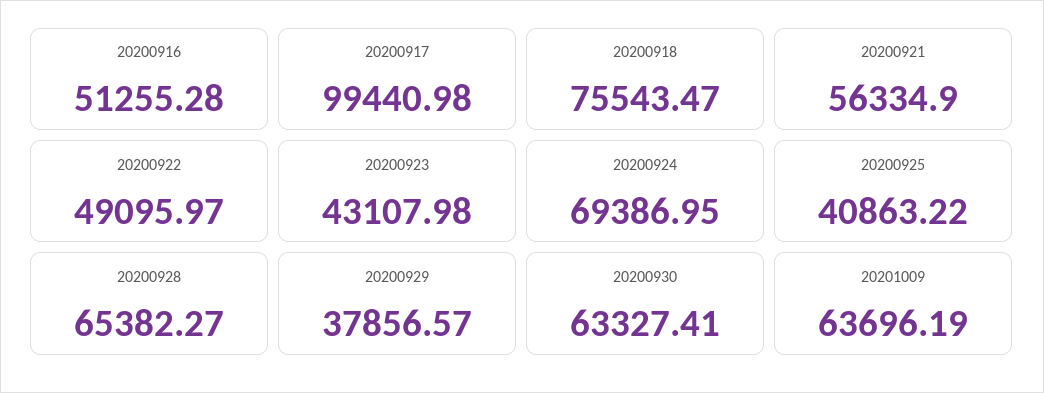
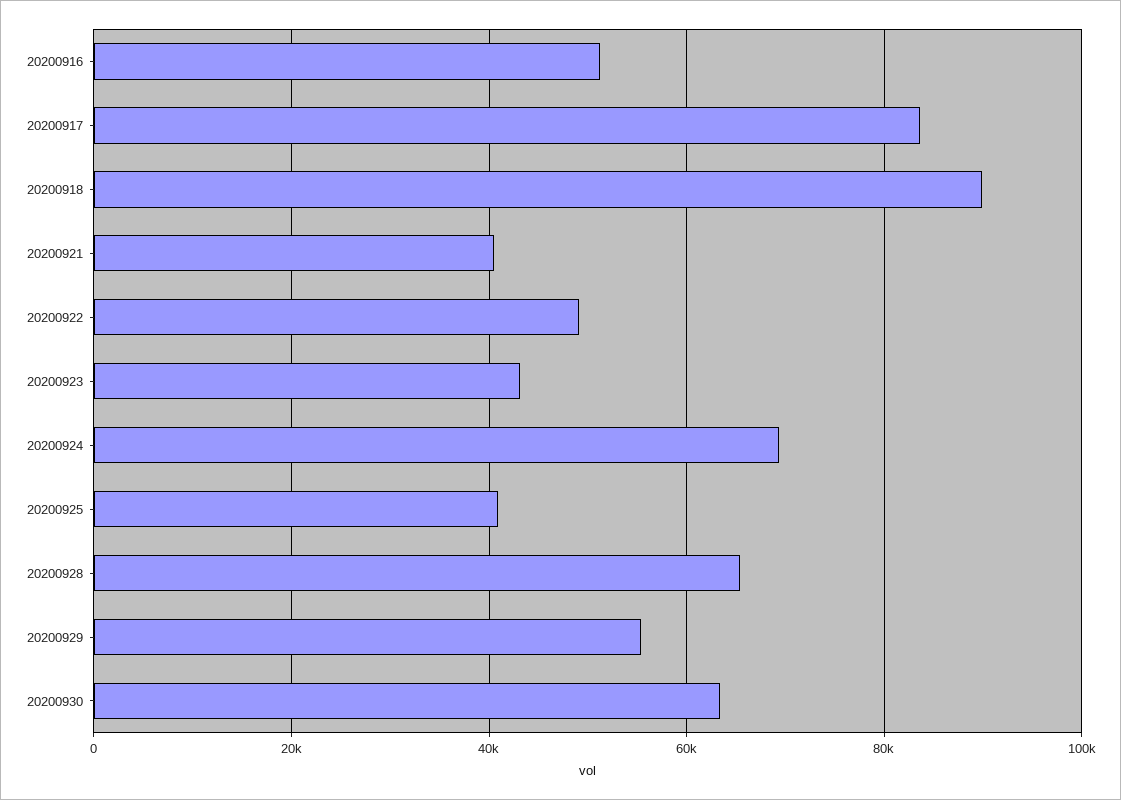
  {
    "20200916": 51255.28,
-   "20200917": 99440.98,
+   "20200917": 84000,
-   "20200918": 75543.47,
+   "20200918": 90000,
-   "20200921": 56334.9,
+   "20200921": 40000,
    "20200922": 49095.97,
    "20200923": 43107.98,
    "20200924": 69386.95,
    "20200925": 40863.22,
    "20200928": 65382.27,
-   "20200929": 37856.57,
+   "20200929": 56000,
-   "20200930": 63327.41,
+   "20200930": 63327.41
-   "20201009": 63696.19
  }

